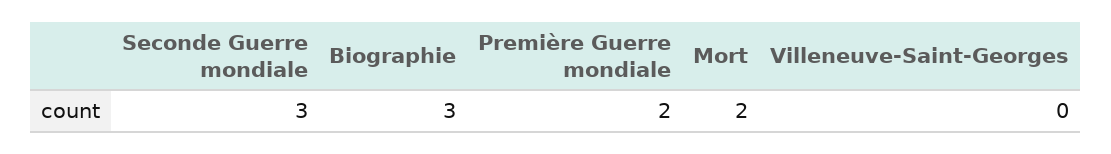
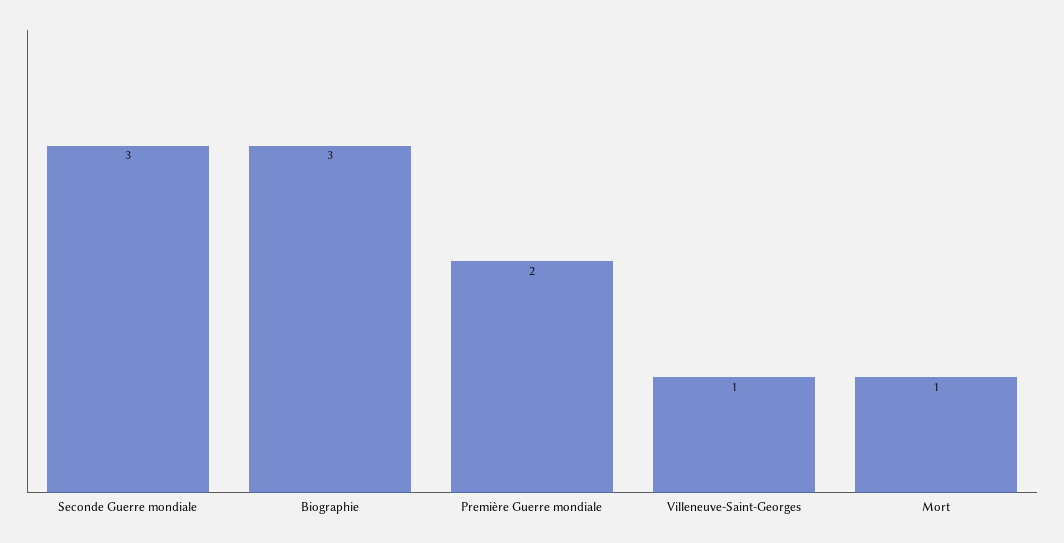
  {
    "Seconde Guerre mondiale": 3,
    "Biographie": 3,
    "Première Guerre mondiale": 2,
-   "Mort": 2,
+   "Mort": 1,
-   "Villeneuve-Saint-Georges": 0
+   "Villeneuve-Saint-Georges": 1
  }

